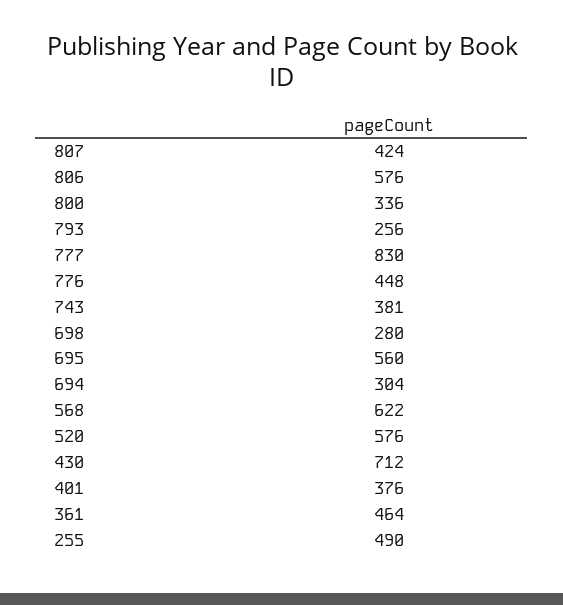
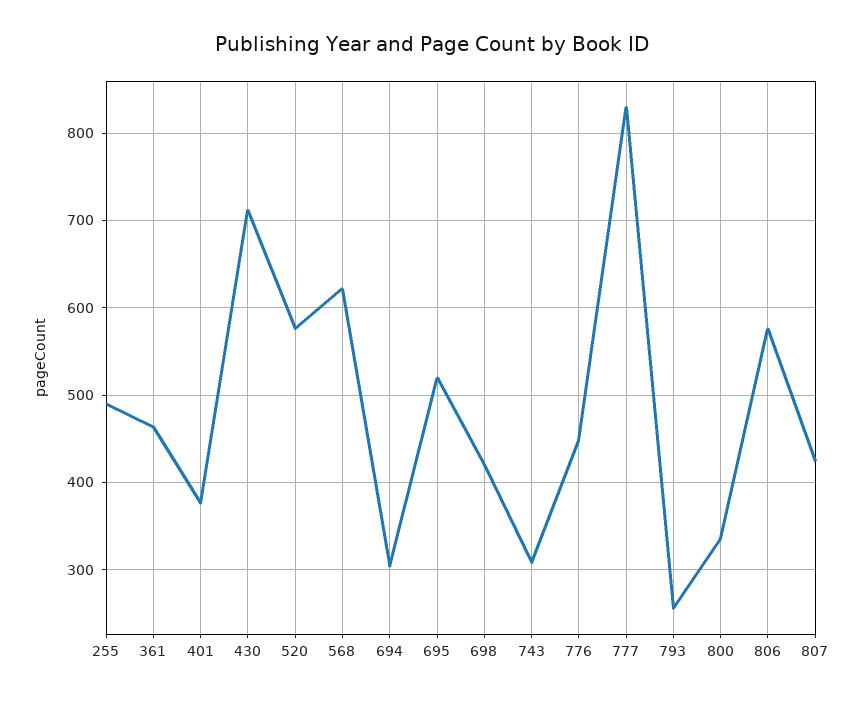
  {
    "807": 424,
    "806": 576,
    "800": 336,
    "793": 256,
    "777": 830,
    "776": 448,
-   "743": 381,
+   "743": 310,
-   "698": 280,
+   "698": 420,
-   "695": 560,
+   "695": 520,
    "694": 304,
    "568": 622,
    "520": 576,
    "430": 712,
    "401": 376,
    "361": 464,
    "255": 490
  }

